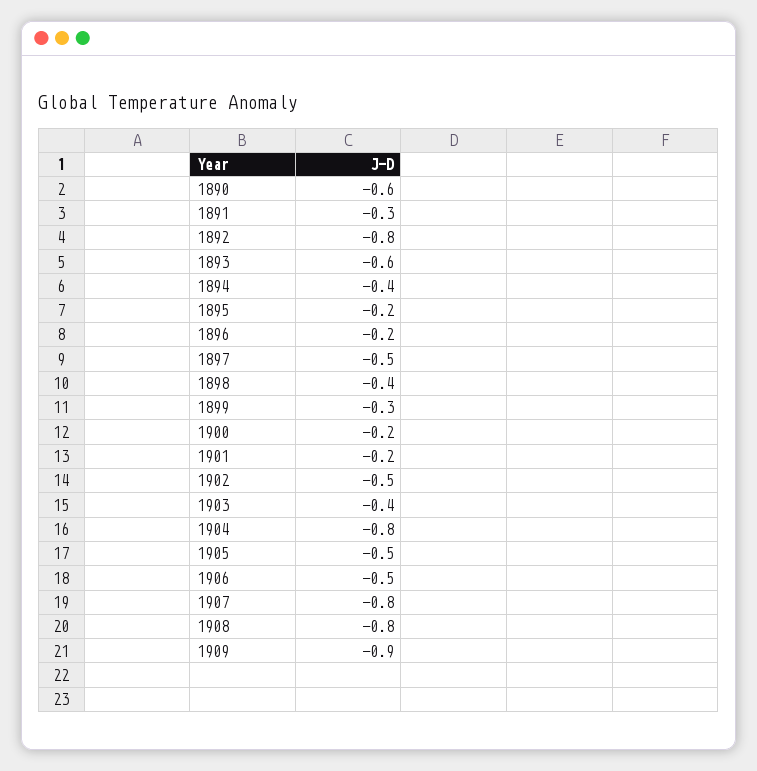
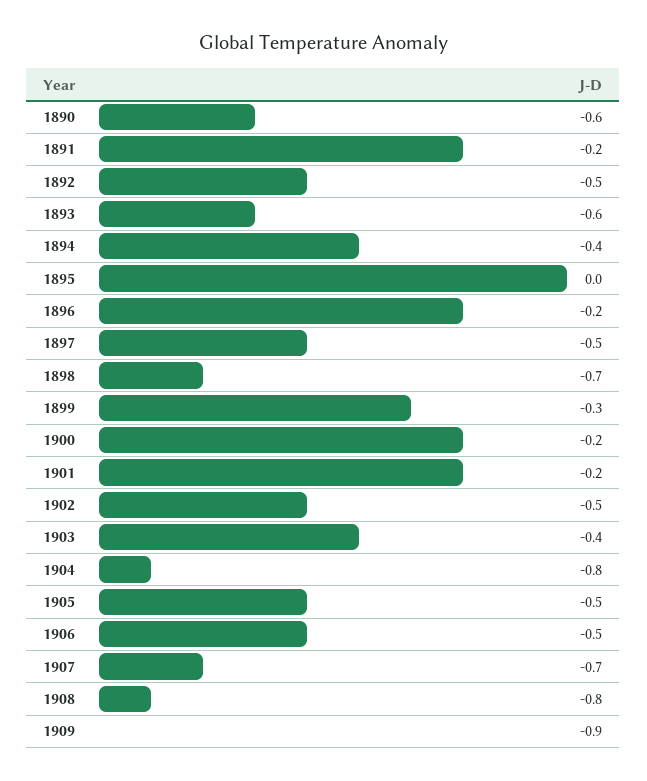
  {
    "1890": -0.6,
-   "1891": -0.3,
+   "1891": -0.2,
-   "1892": -0.8,
+   "1892": -0.5,
    "1893": -0.6,
    "1894": -0.4,
-   "1895": -0.2,
+   "1895": 0,
    "1896": -0.2,
    "1897": -0.5,
-   "1898": -0.4,
+   "1898": -0.7,
    "1899": -0.3,
    "1900": -0.2,
    "1901": -0.2,
    "1902": -0.5,
    "1903": -0.4,
    "1904": -0.8,
    "1905": -0.5,
    "1906": -0.5,
-   "1907": -0.8,
+   "1907": -0.7,
    "1908": -0.8,
    "1909": -0.9
  }

